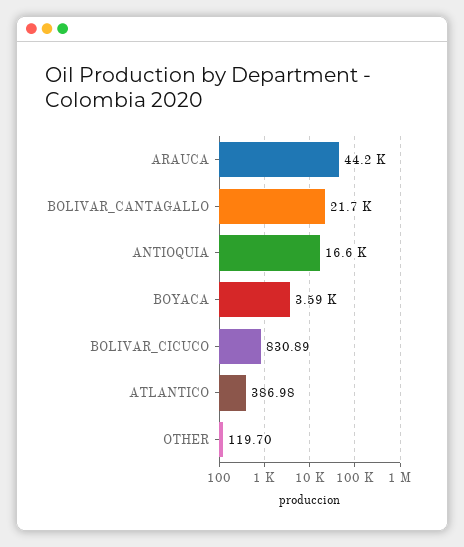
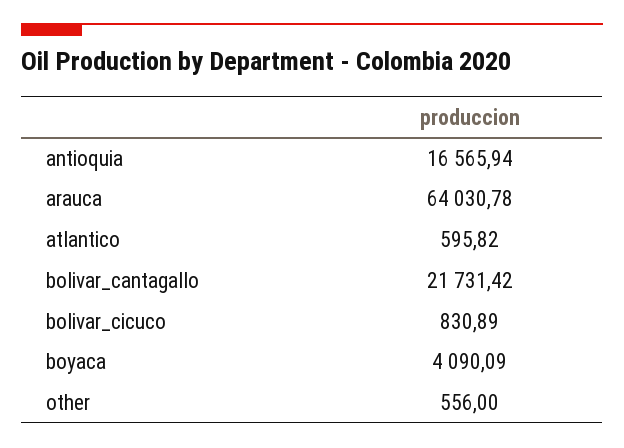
  {
-   "ARAUCA": 44200,
+   "ARAUCA": 64030.78,
    "BOLIVAR_CANTAGALLO": 21731.42,
    "ANTIOQUIA": 16565.94,
-   "BOYACA": 3590,
+   "BOYACA": 4090.09,
    "BOLIVAR_CICUCO": 830.89,
-   "ATLANTICO": 386.98,
+   "ATLANTICO": 595.82,
-   "OTHER": 119.7
+   "OTHER": 556
  }

